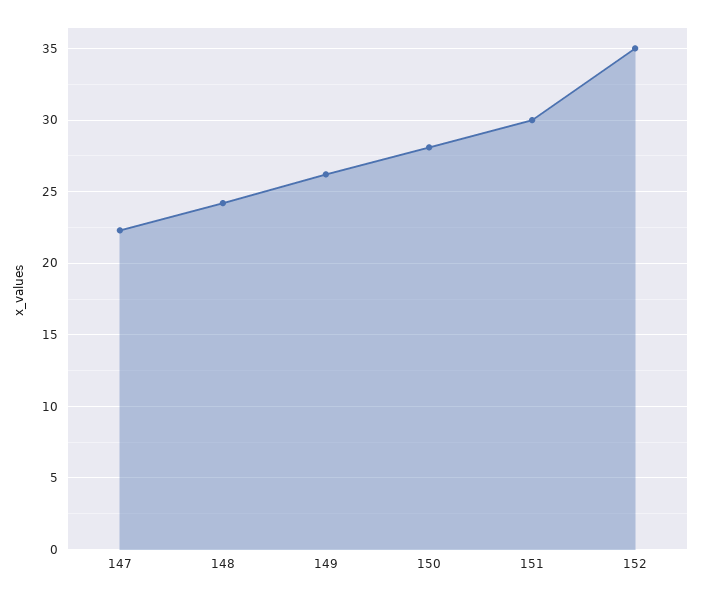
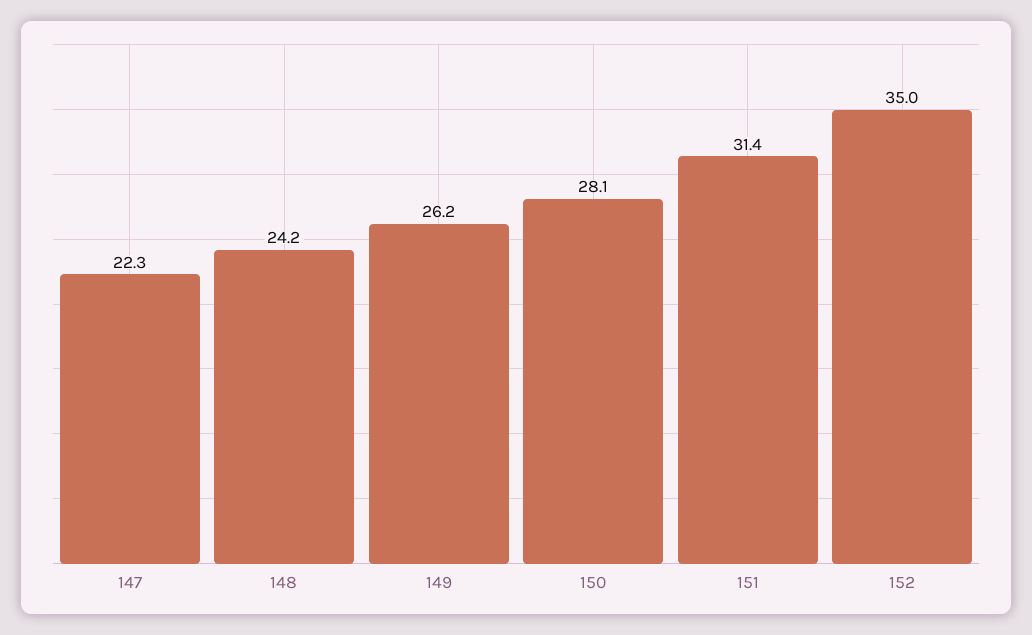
  {
    "147": 22.3,
    "148": 24.2,
    "149": 26.2,
    "150": 28.1,
-   "151": 30,
+   "151": 31.4,
    "152": 35
  }

